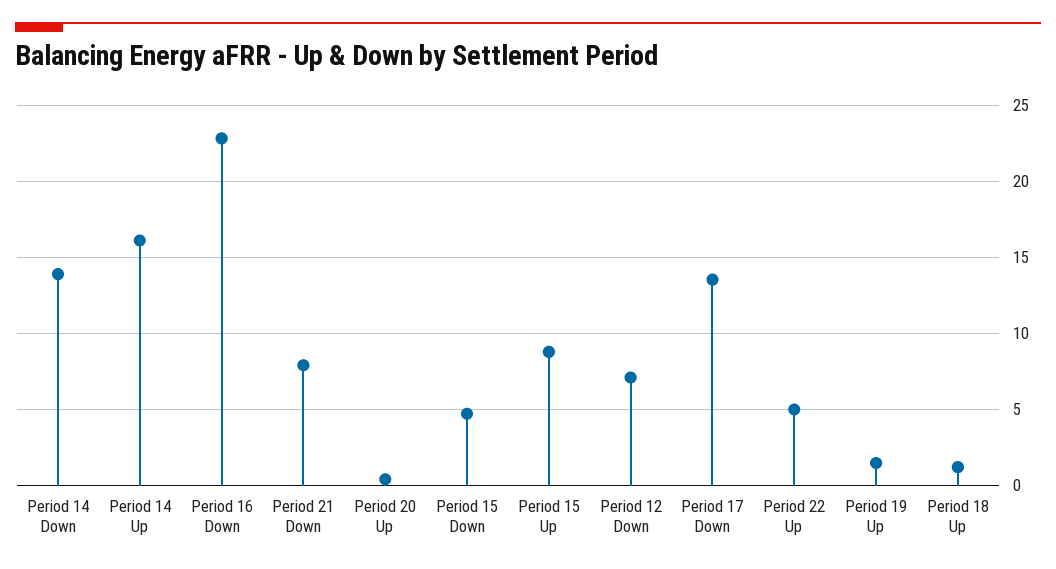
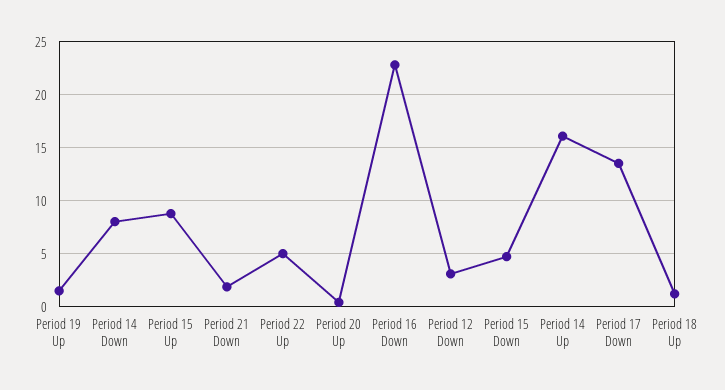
  {
-   "Period 14 Down": 14,
+   "Period 14 Down": 8,
    "Period 14 Up": 16,
    "Period 16 Down": 23,
-   "Period 21 Down": 8,
+   "Period 21 Down": 2,
    "Period 20 Up": 0.5,
    "Period 15 Down": 4.5,
    "Period 15 Up": 9,
-   "Period 12 Down": 7,
+   "Period 12 Down": 3,
    "Period 17 Down": 13.5,
    "Period 22 Up": 5,
    "Period 19 Up": 1.5,
    "Period 18 Up": 1
  }

